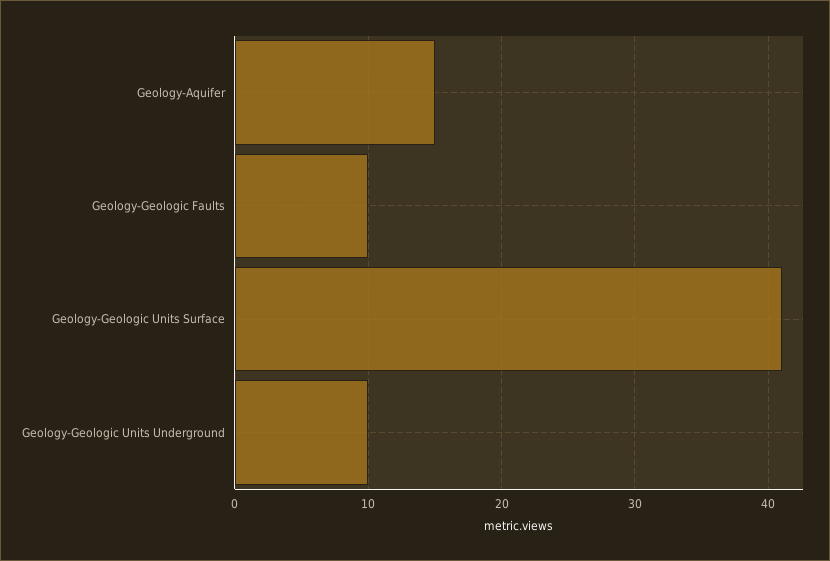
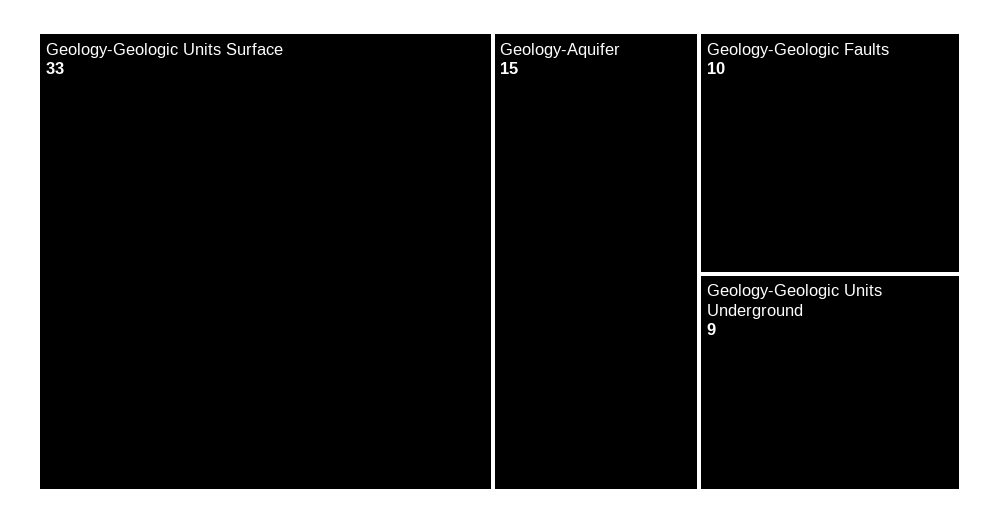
  {
    "Geology-Aquifer": 15,
    "Geology-Geologic Faults": 10,
-   "Geology-Geologic Units Surface": 41,
+   "Geology-Geologic Units Surface": 33,
-   "Geology-Geologic Units Underground": 10
+   "Geology-Geologic Units Underground": 9
  }

